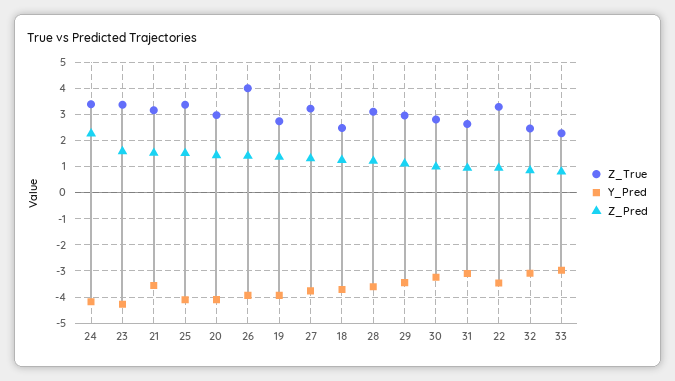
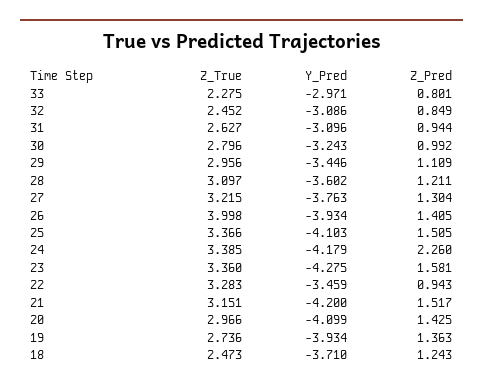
  {
    "Z_True": {
      "24": 3.385,
      "23": 3.36,
      "21": 3.151,
      "25": 3.366,
      "20": 2.966,
      "26": 3.998,
      "19": 2.736,
      "27": 3.215,
      "18": 2.473,
      "28": 3.097,
      "29": 2.956,
      "30": 2.796,
      "31": 2.627,
      "22": 3.283,
      "32": 2.452,
      "33": 2.275
    },
    "Y_Pred": {
      "24": -4.179,
      "23": -4.275,
-     "21": -3.5,
+     "21": -4.2,
      "25": -4.103,
      "20": -4.099,
      "26": -3.934,
      "19": -3.934,
      "27": -3.763,
      "18": -3.71,
      "28": -3.602,
      "29": -3.446,
      "30": -3.243,
      "31": -3.096,
      "22": -3.459,
      "32": -3.086,
      "33": -2.971
    },
    "Z_Pred": {
      "24": 2.26,
      "23": 1.581,
      "21": 1.517,
      "25": 1.505,
      "20": 1.425,
      "26": 1.405,
      "19": 1.363,
      "27": 1.304,
      "18": 1.243,
      "28": 1.211,
      "29": 1.109,
      "30": 0.992,
      "31": 0.944,
      "22": 0.943,
      "32": 0.849,
      "33": 0.801
    }
  }

